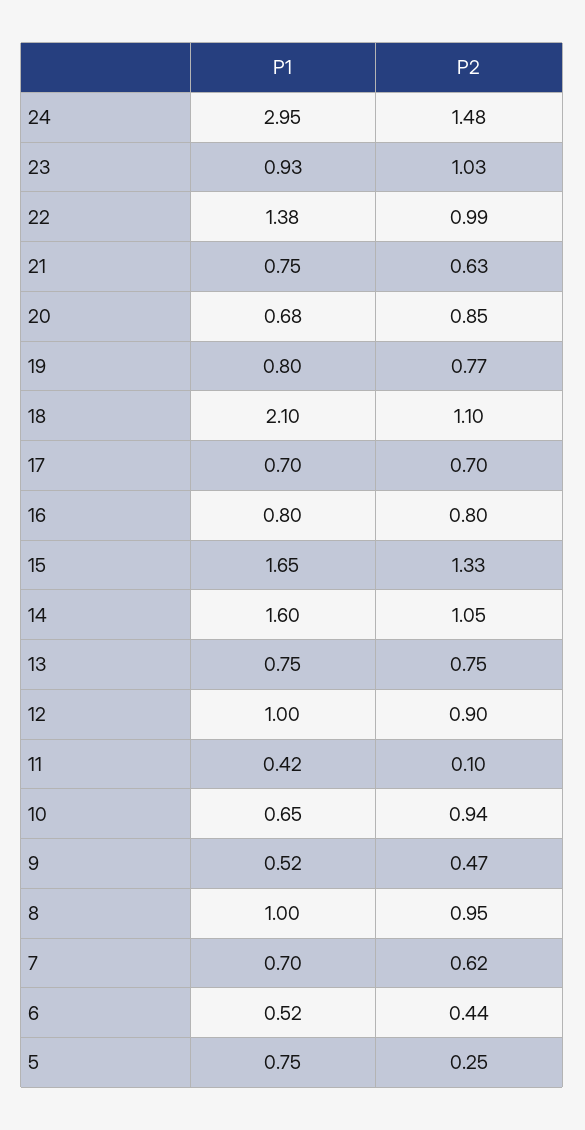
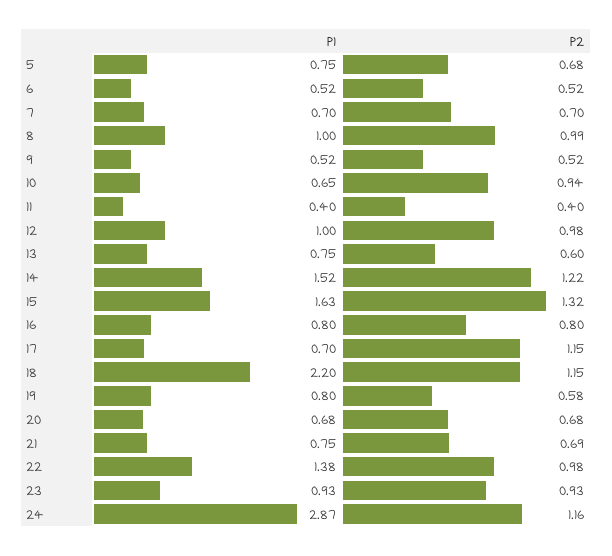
  {
    "P1": {
-     "24": 2.95,
+     "24": 2.87,
      "23": 0.93,
      "22": 1.38,
      "21": 0.75,
      "20": 0.68,
      "19": 0.8,
-     "18": 2.1,
+     "18": 2.2,
      "17": 0.7,
      "16": 0.8,
-     "15": 1.65,
+     "15": 1.63,
-     "14": 1.6,
+     "14": 1.52,
      "13": 0.75,
      "12": 1,
-     "11": 0.42,
+     "11": 0.4,
      "10": 0.65,
      "9": 0.52,
      "8": 1,
      "7": 0.7,
      "6": 0.52,
      "5": 0.75
    },
    "P2": {
-     "24": 1.48,
+     "24": 1.16,
-     "23": 1.03,
+     "23": 0.93,
-     "22": 0.99,
+     "22": 0.98,
-     "21": 0.63,
+     "21": 0.69,
-     "20": 0.85,
+     "20": 0.68,
-     "19": 0.77,
+     "19": 0.58,
-     "18": 1.1,
+     "18": 1.15,
-     "17": 0.7,
+     "17": 1.15,
      "16": 0.8,
-     "15": 1.33,
+     "15": 1.32,
-     "14": 1.05,
+     "14": 1.22,
-     "13": 0.75,
+     "13": 0.6,
-     "12": 0.9,
+     "12": 0.98,
-     "11": 0.1,
+     "11": 0.4,
      "10": 0.94,
-     "9": 0.47,
+     "9": 0.52,
-     "8": 0.95,
+     "8": 0.99,
-     "7": 0.62,
+     "7": 0.7,
-     "6": 0.44,
+     "6": 0.52,
-     "5": 0.25
+     "5": 0.68
    }
  }

